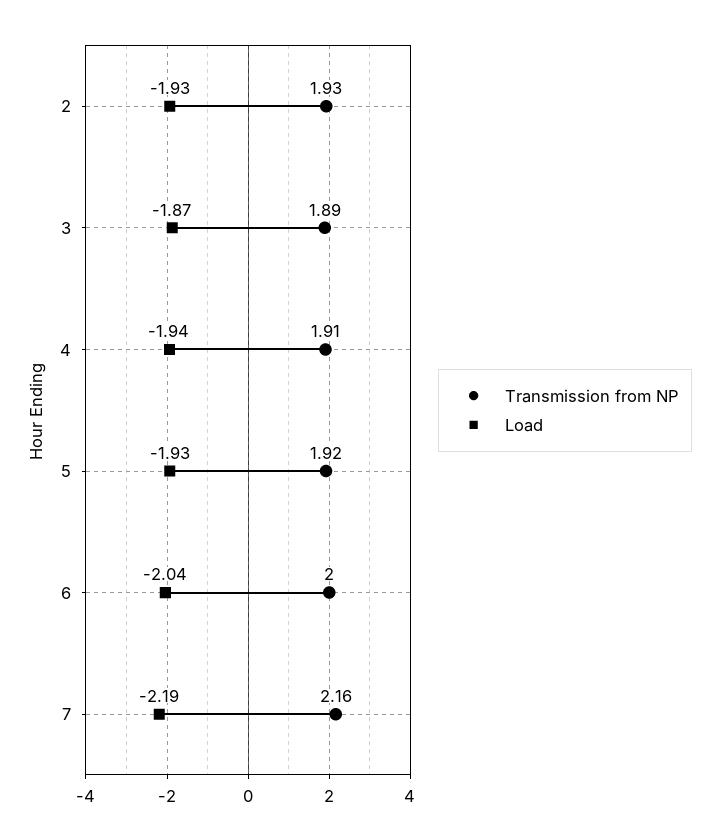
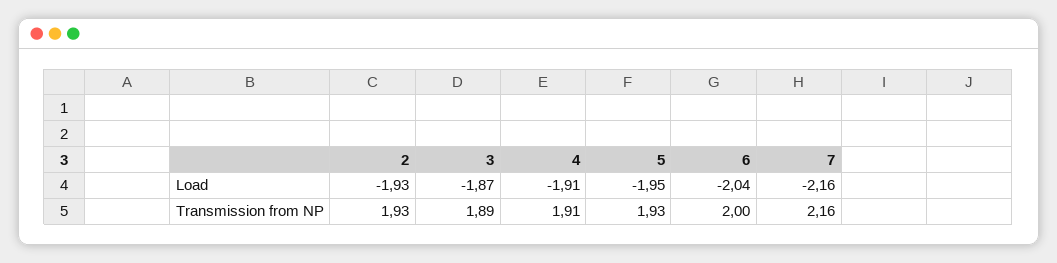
  {
    "Transmission from NP": {
      "2": 1.93,
      "3": 1.89,
      "4": 1.91,
-     "5": 1.92,
+     "5": 1.93,
      "6": 2,
      "7": 2.16
    },
    "Load": {
      "2": -1.93,
      "3": -1.87,
-     "4": -1.94,
+     "4": -1.91,
-     "5": -1.93,
+     "5": -1.95,
      "6": -2.04,
-     "7": -2.19
+     "7": -2.16
    }
  }

